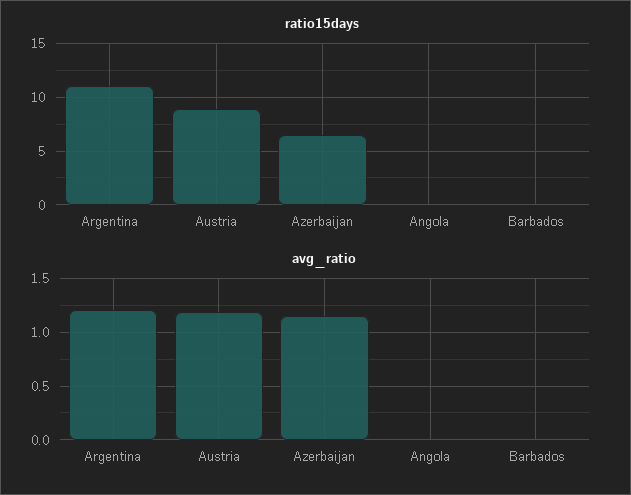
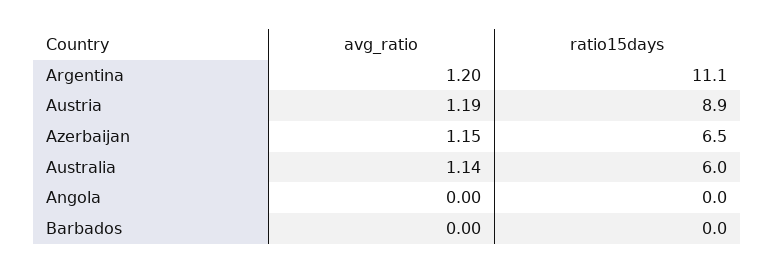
  {
    "ratio15days": {
      "Argentina": 11.1,
      "Austria": 8.9,
      "Azerbaijan": 6.5,
      "Angola": 0,
-     "Barbados": 0
+     "Barbados": 0,
+     "Australia": 6
    },
    "avg_ratio": {
      "Argentina": 1.2,
      "Austria": 1.19,
      "Azerbaijan": 1.15,
      "Angola": 0,
-     "Barbados": 0
+     "Barbados": 0,
+     "Australia": 1.14
    }
  }

